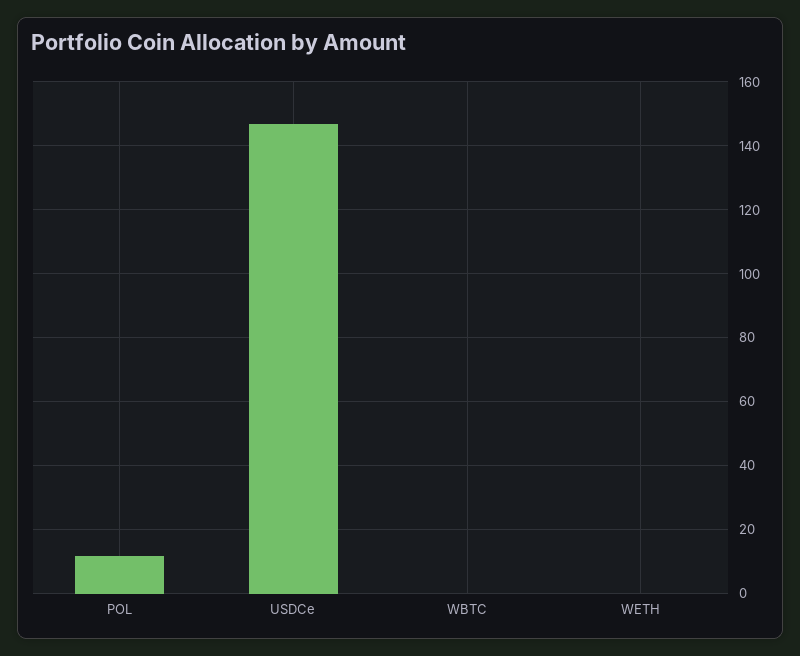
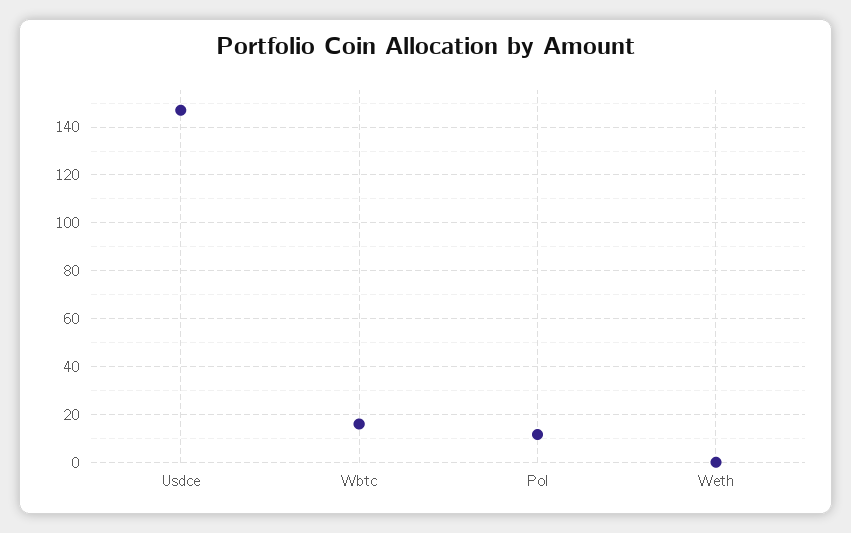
  {
    "POL": 12,
    "USDCe": 148,
-   "WBTC": 0,
+   "WBTC": 15,
    "WETH": 0
  }

